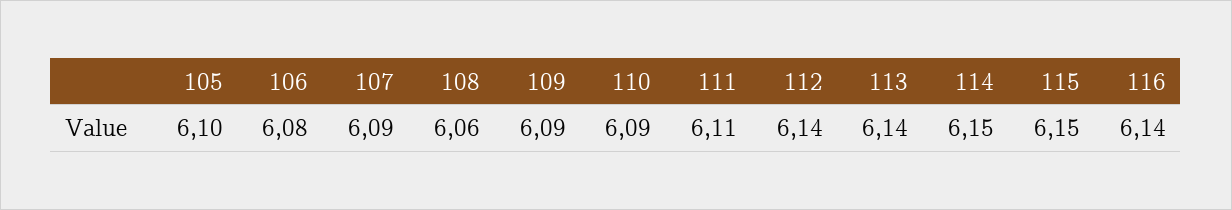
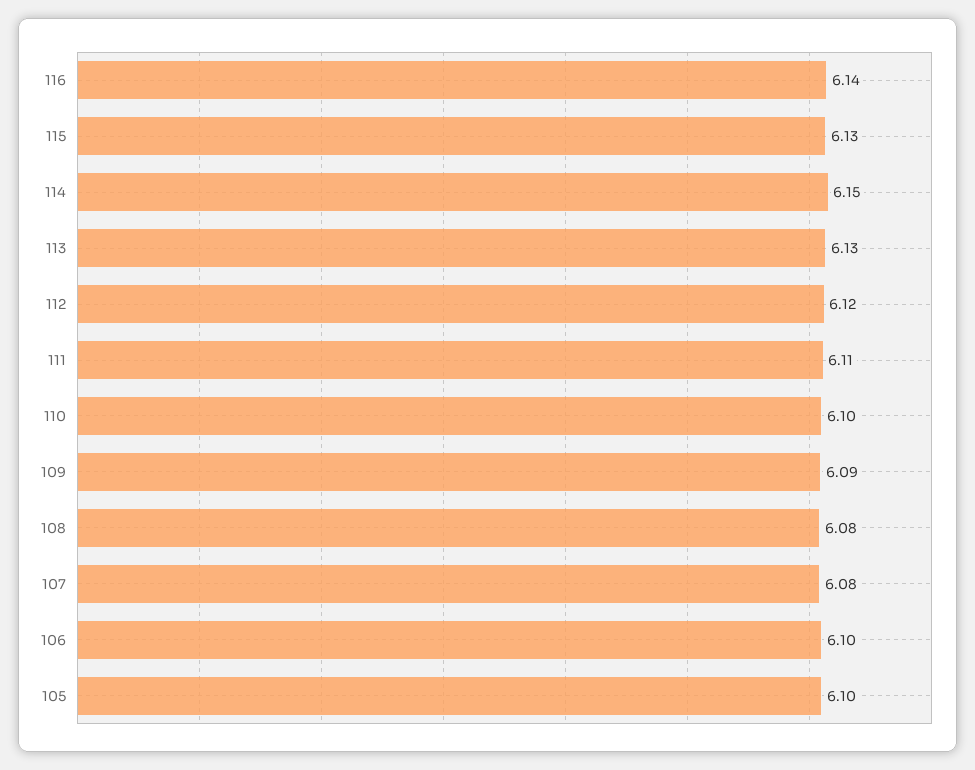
  {
    "105": 6.1,
-   "106": 6.08,
+   "106": 6.1,
-   "107": 6.09,
+   "107": 6.08,
-   "108": 6.06,
+   "108": 6.08,
    "109": 6.09,
-   "110": 6.09,
+   "110": 6.1,
    "111": 6.11,
-   "112": 6.14,
+   "112": 6.12,
-   "113": 6.14,
+   "113": 6.13,
    "114": 6.15,
-   "115": 6.15,
+   "115": 6.13,
    "116": 6.14
  }

